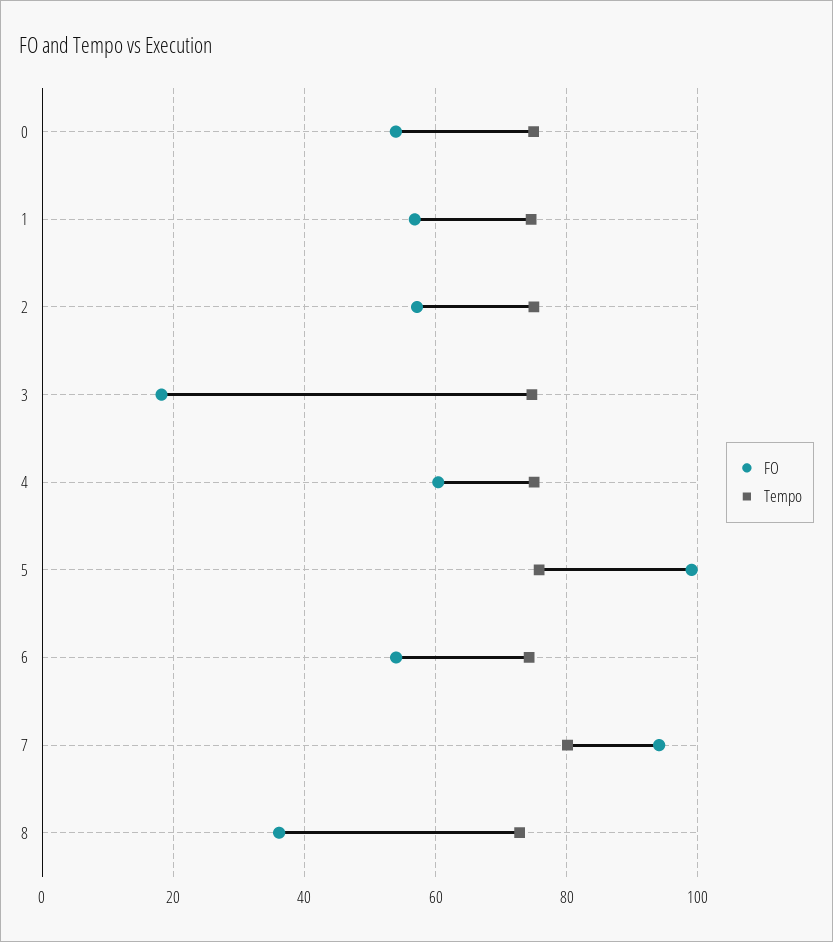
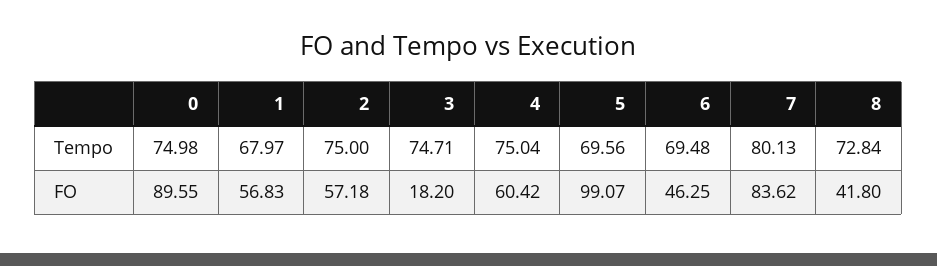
  {
    "FO": {
-     "0": 54,
+     "0": 89.55,
      "1": 56.83,
      "2": 57.18,
      "3": 18.2,
      "4": 60.42,
      "5": 99.07,
-     "6": 54,
+     "6": 46.25,
-     "7": 94,
+     "7": 83.62,
-     "8": 36
+     "8": 41.8
    },
    "Tempo": {
      "0": 74.98,
-     "1": 74,
+     "1": 67.97,
      "2": 75,
      "3": 74.71,
      "4": 75.04,
-     "5": 76,
+     "5": 69.56,
-     "6": 74,
+     "6": 69.48,
      "7": 80.13,
      "8": 72.84
    }
  }

